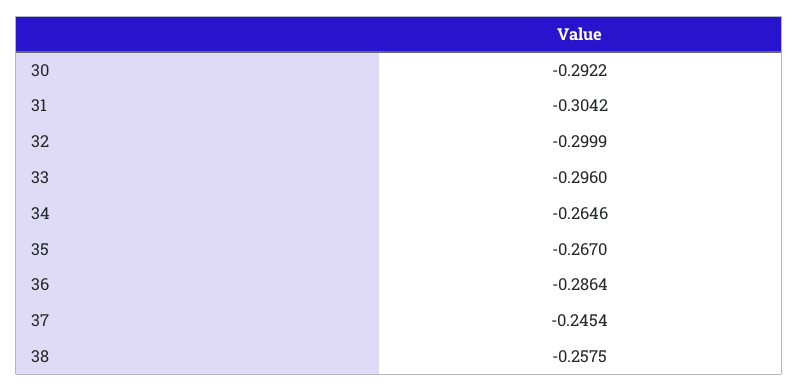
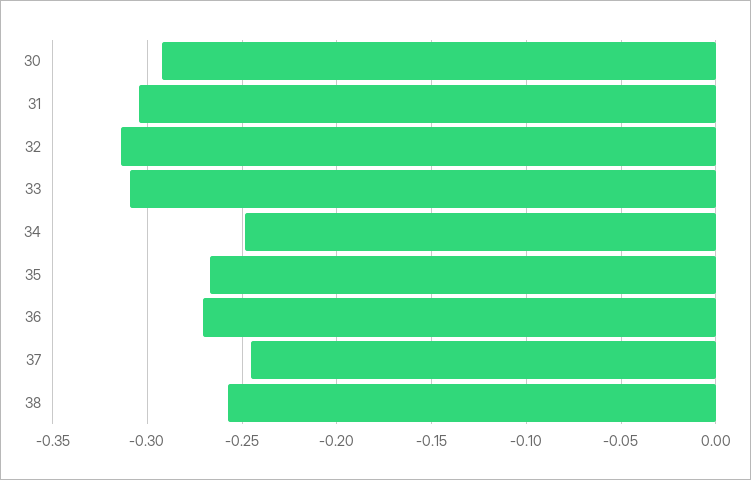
  {
    "30": -0.2922,
    "31": -0.3042,
-   "32": -0.2999,
+   "32": -0.315,
-   "33": -0.296,
+   "33": -0.31,
-   "34": -0.2646,
+   "34": -0.25,
    "35": -0.267,
-   "36": -0.2864,
+   "36": -0.27,
    "37": -0.2454,
    "38": -0.2575
  }

